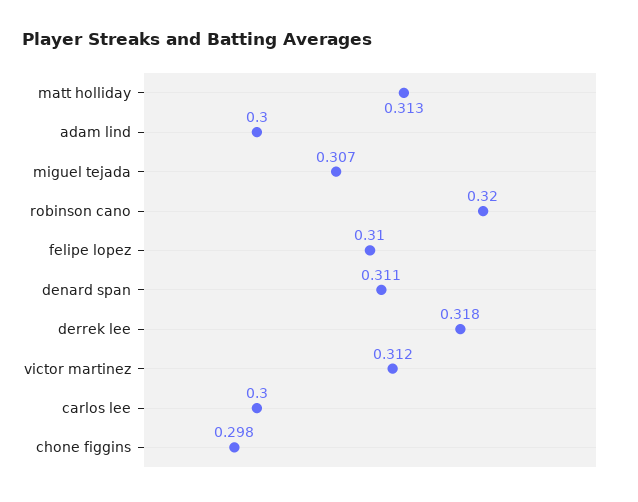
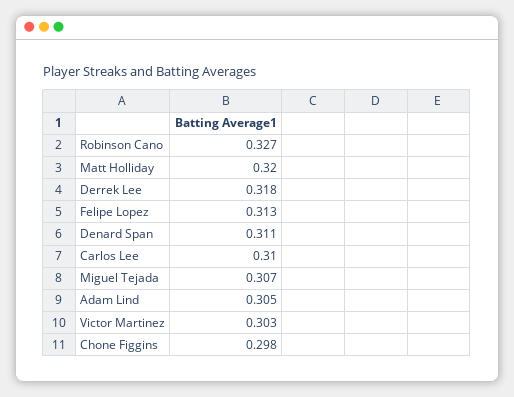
  {
-   "matt holliday": 0.313,
+   "matt holliday": 0.32,
-   "adam lind": 0.3,
+   "adam lind": 0.305,
    "miguel tejada": 0.307,
-   "robinson cano": 0.32,
+   "robinson cano": 0.327,
-   "felipe lopez": 0.31,
+   "felipe lopez": 0.313,
    "denard span": 0.311,
    "derrek lee": 0.318,
-   "victor martinez": 0.312,
+   "victor martinez": 0.303,
-   "carlos lee": 0.3,
+   "carlos lee": 0.31,
    "chone figgins": 0.298
  }

